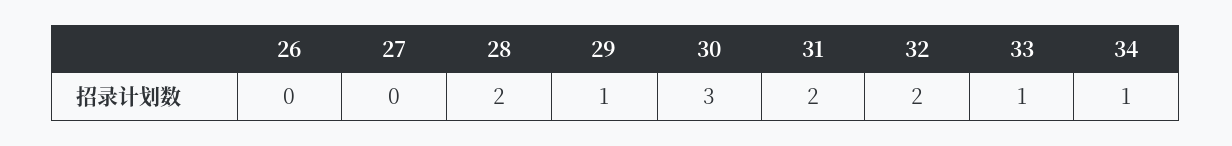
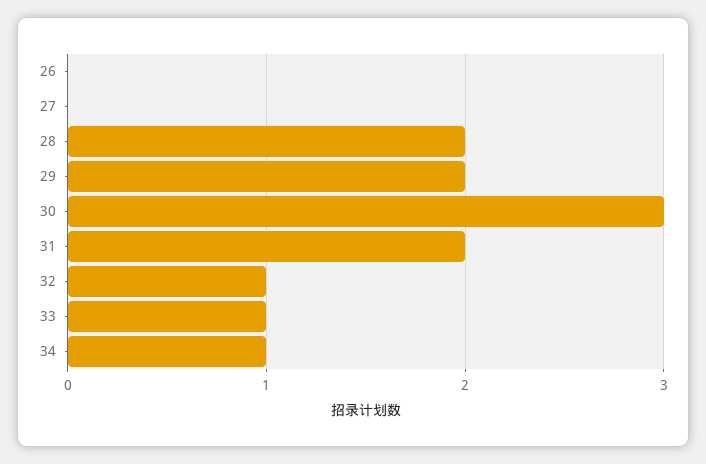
  {
    "26": 0,
    "27": 0,
    "28": 2,
-   "29": 1,
+   "29": 2,
    "30": 3,
    "31": 2,
-   "32": 2,
+   "32": 1,
    "33": 1,
    "34": 1
  }

